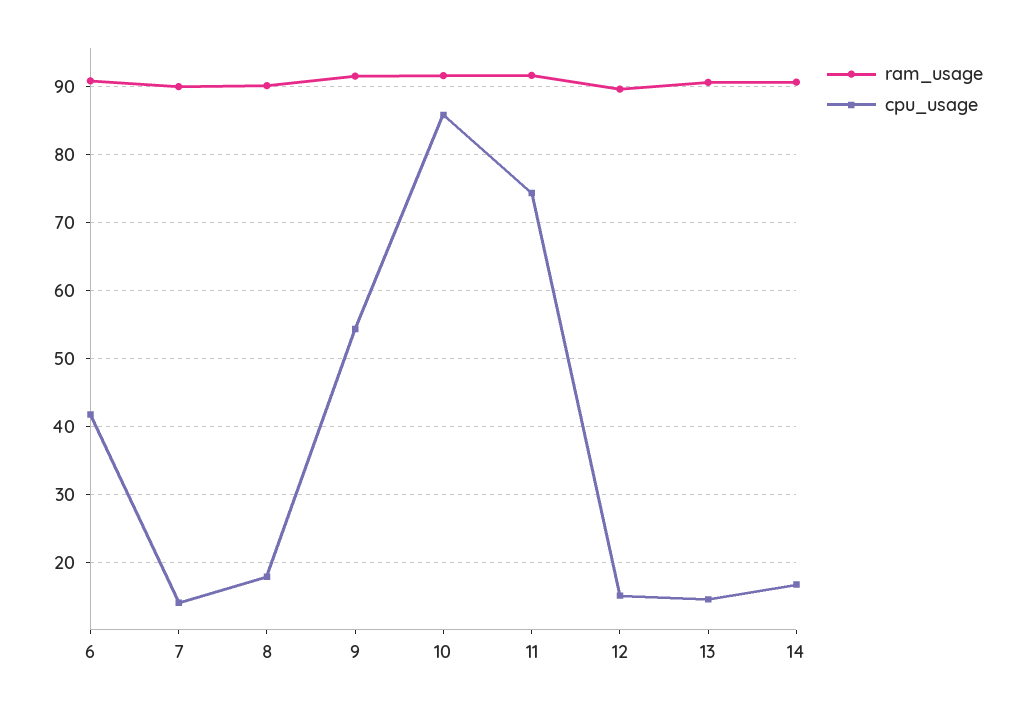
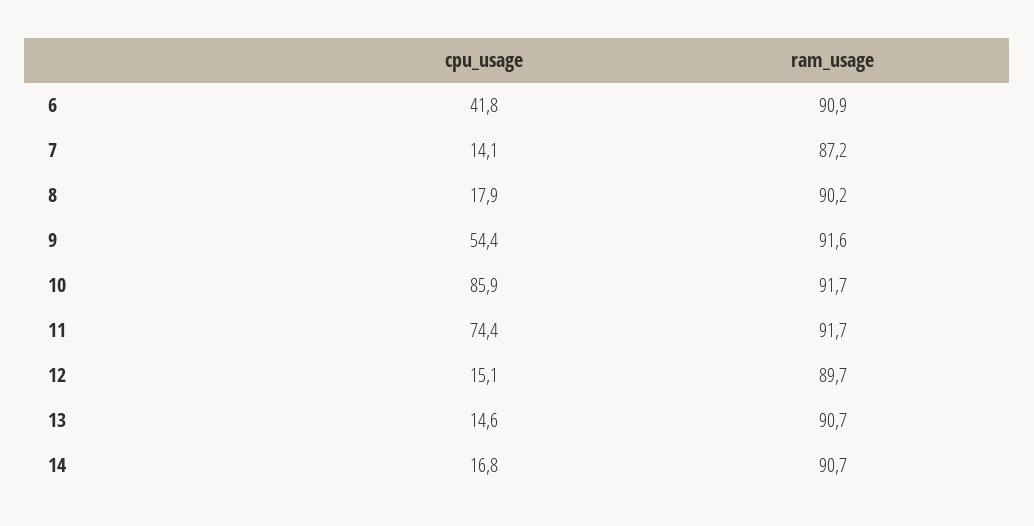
  {
    "ram_usage": {
      "6": 90.9,
-     "7": 90,
+     "7": 87.2,
      "8": 90.2,
      "9": 91.6,
      "10": 91.7,
      "11": 91.7,
      "12": 89.7,
      "13": 90.7,
      "14": 90.7
    },
    "cpu_usage": {
      "6": 41.8,
      "7": 14.1,
      "8": 17.9,
      "9": 54.4,
      "10": 85.9,
      "11": 74.4,
      "12": 15.1,
      "13": 14.6,
      "14": 16.8
    }
  }

